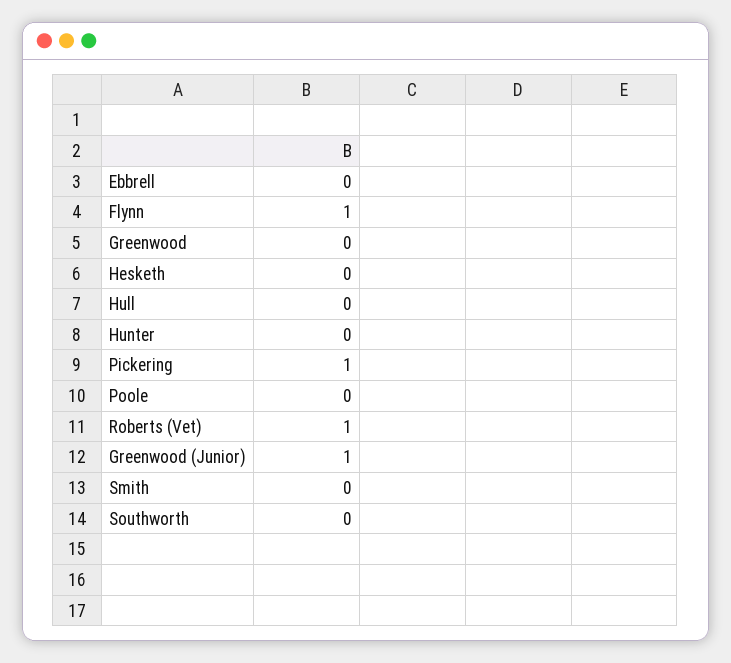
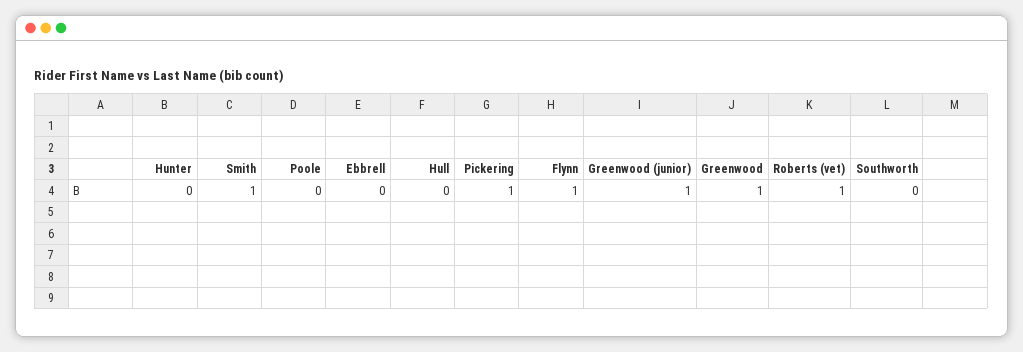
  {
    "Ebbrell": 0,
    "Flynn": 1,
-   "Greenwood": 0,
+   "Greenwood": 1,
-   "Hesketh": 0,
    "Hull": 0,
    "Hunter": 0,
    "Pickering": 1,
    "Poole": 0,
    "Roberts (Vet)": 1,
    "Greenwood (Junior)": 1,
-   "Smith": 0,
+   "Smith": 1,
    "Southworth": 0
  }

